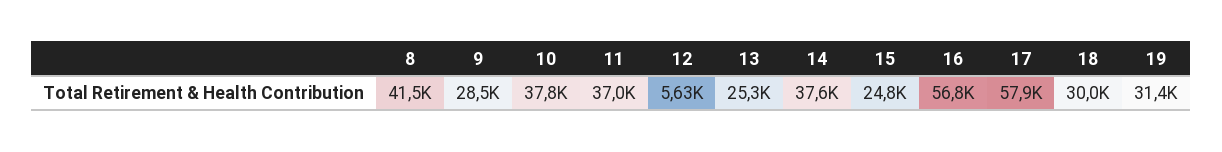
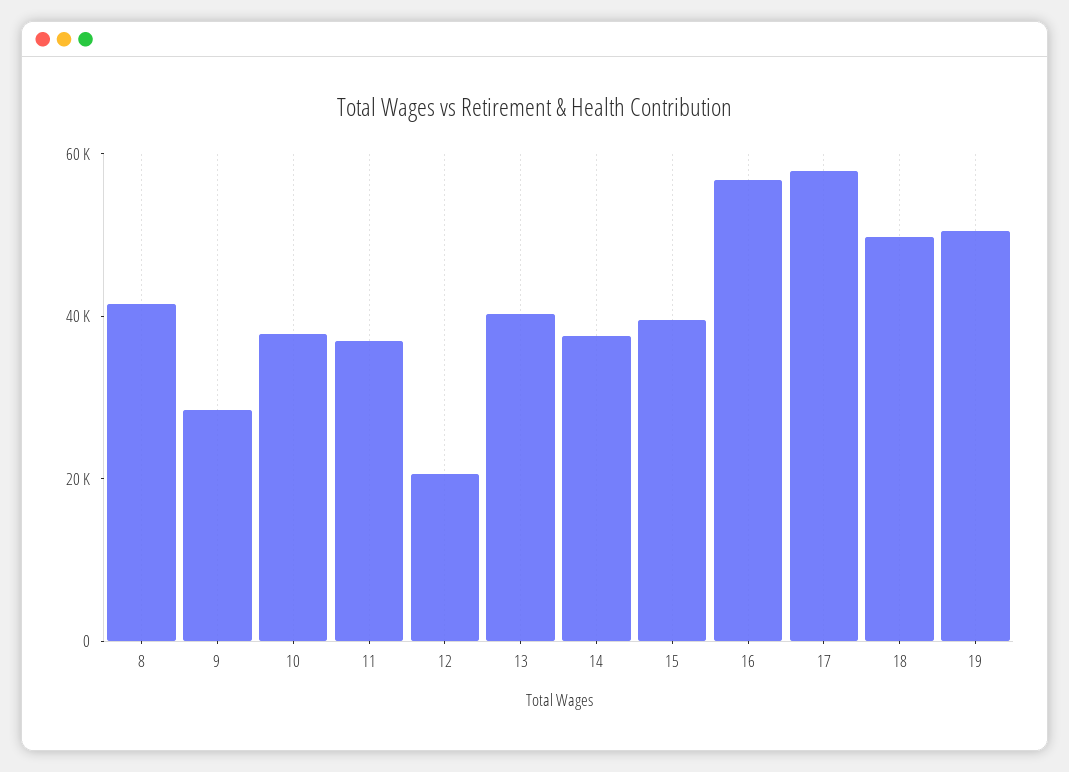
  {
    "8": 41500,
    "9": 28500,
    "10": 37800,
    "11": 37000,
-   "12": 5630,
+   "12": 20000,
-   "13": 25300,
+   "13": 40000,
    "14": 37600,
-   "15": 24800,
+   "15": 40000,
    "16": 56800,
    "17": 57900,
-   "18": 30000,
+   "18": 50000,
-   "19": 31400
+   "19": 50000
  }

